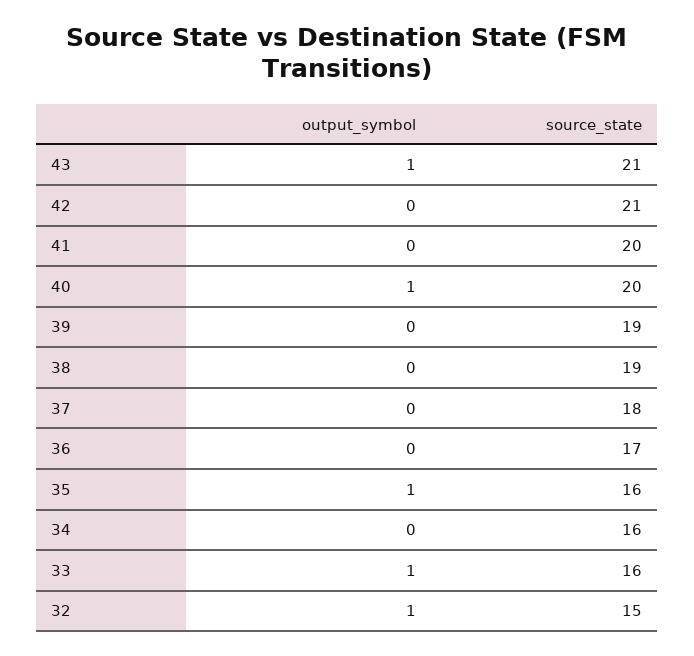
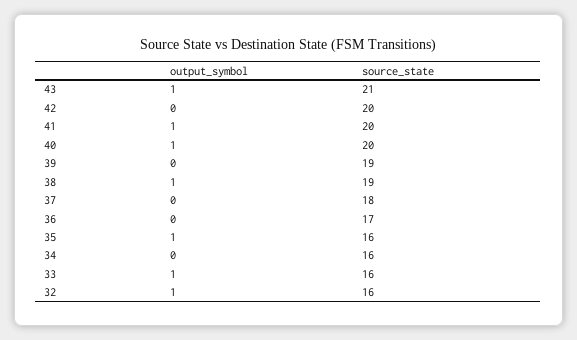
  {
    "output_symbol": {
      "43": 1,
      "42": 0,
-     "41": 0,
+     "41": 1,
      "40": 1,
      "39": 0,
-     "38": 0,
+     "38": 1,
      "37": 0,
      "36": 0,
      "35": 1,
      "34": 0,
      "33": 1,
      "32": 1
    },
    "source_state": {
      "43": 21,
-     "42": 21,
+     "42": 20,
      "41": 20,
      "40": 20,
      "39": 19,
      "38": 19,
      "37": 18,
      "36": 17,
      "35": 16,
      "34": 16,
      "33": 16,
-     "32": 15
+     "32": 16
    }
  }

